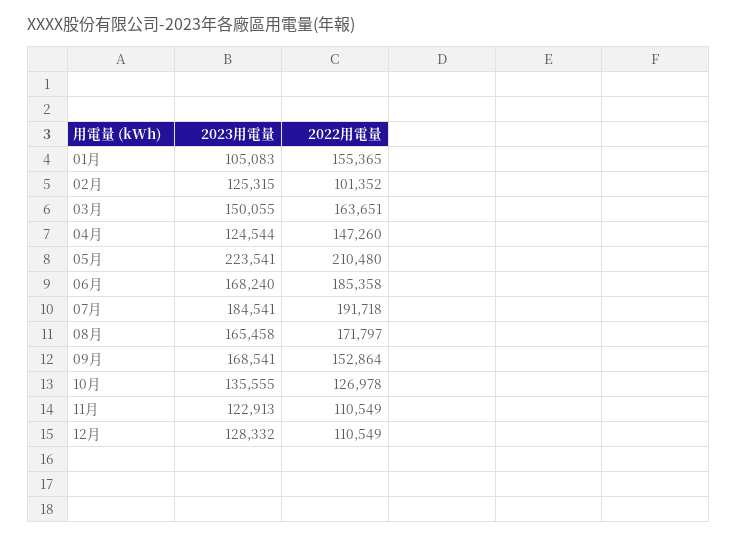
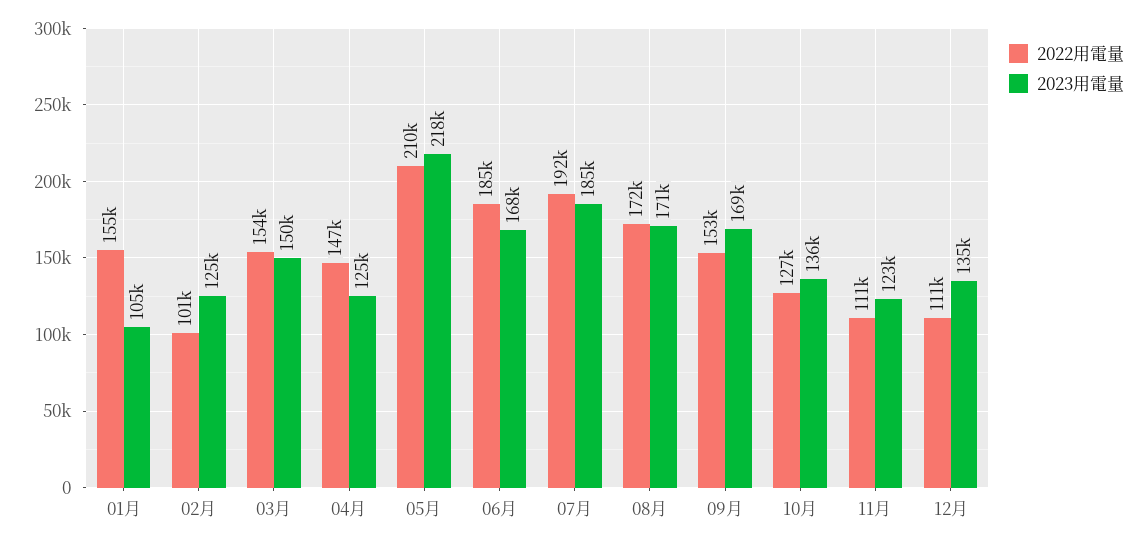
  {
    "2023用電量": {
      "01月": 105083,
      "02月": 125315,
      "03月": 150055,
      "04月": 124544,
-     "05月": 223541,
+     "05月": 218000,
      "06月": 168240,
      "07月": 184541,
-     "08月": 165458,
+     "08月": 171000,
      "09月": 168541,
      "10月": 135555,
      "11月": 122913,
-     "12月": 128332
+     "12月": 135000
    },
    "2022用電量": {
      "01月": 155365,
      "02月": 101352,
-     "03月": 163651,
+     "03月": 154000,
      "04月": 147260,
      "05月": 210480,
      "06月": 185358,
      "07月": 191718,
      "08月": 171797,
      "09月": 152864,
      "10月": 126978,
      "11月": 110549,
      "12月": 110549
    }
  }

